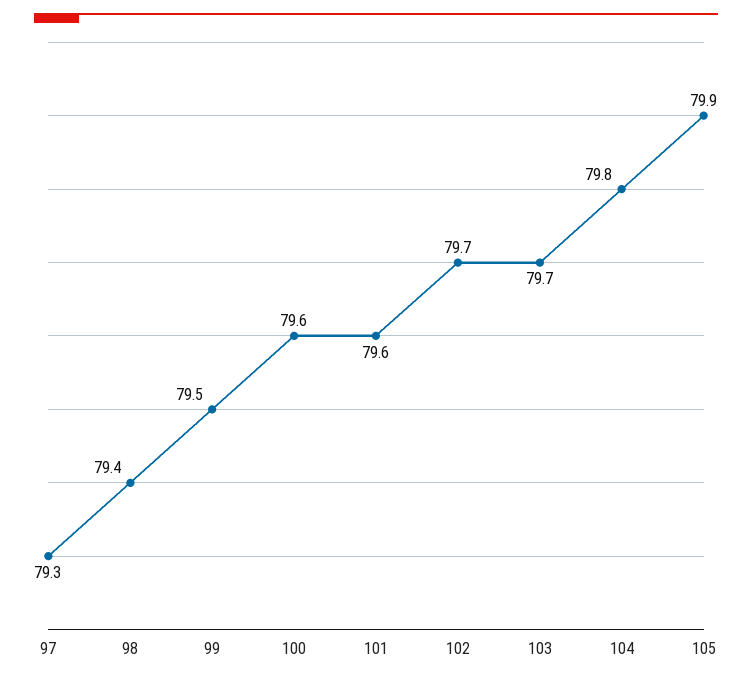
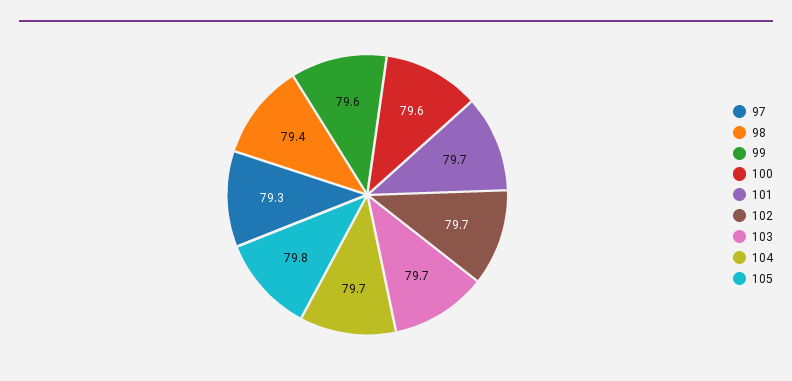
  {
    "97": 79.3,
    "98": 79.4,
-   "99": 79.5,
+   "99": 79.6,
    "100": 79.6,
-   "101": 79.6,
+   "101": 79.7,
    "102": 79.7,
    "103": 79.7,
-   "104": 79.8,
+   "104": 79.7,
-   "105": 79.9
+   "105": 79.8
  }

